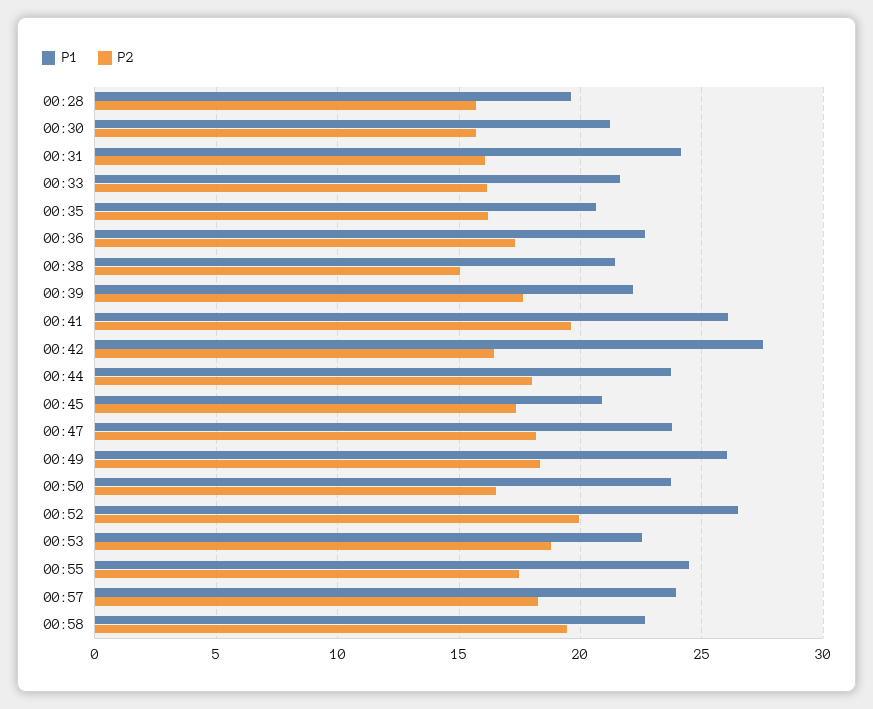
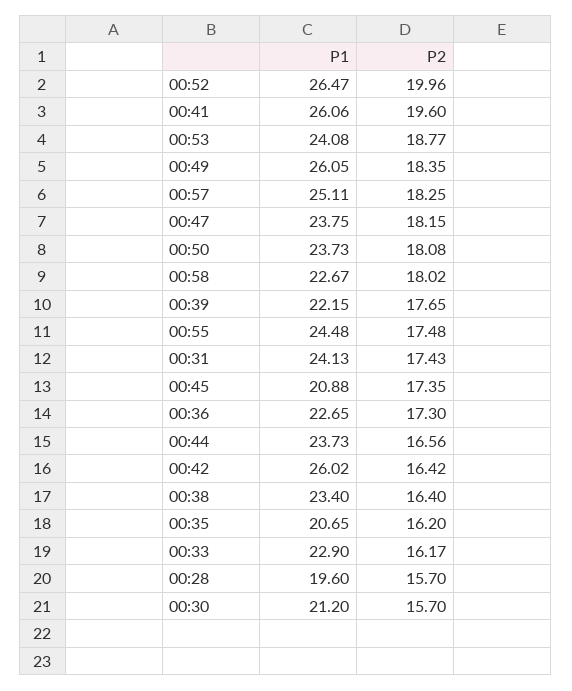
  {
    "P1": {
      "00:28": 19.6,
      "00:30": 21.2,
      "00:31": 24.13,
-     "00:33": 21.5,
+     "00:33": 22.9,
      "00:35": 20.65,
      "00:36": 22.65,
-     "00:38": 21.5,
+     "00:38": 23.4,
      "00:39": 22.15,
      "00:41": 26.06,
-     "00:42": 27.5,
+     "00:42": 26.02,
      "00:44": 23.73,
      "00:45": 20.88,
      "00:47": 23.75,
      "00:49": 26.05,
      "00:50": 23.73,
      "00:52": 26.47,
-     "00:53": 22.5,
+     "00:53": 24.08,
      "00:55": 24.48,
-     "00:57": 24,
+     "00:57": 25.11,
      "00:58": 22.67
    },
    "P2": {
      "00:28": 15.7,
      "00:30": 15.7,
-     "00:31": 16,
+     "00:31": 17.43,
      "00:33": 16.17,
      "00:35": 16.2,
      "00:36": 17.3,
-     "00:38": 15,
+     "00:38": 16.4,
      "00:39": 17.65,
      "00:41": 19.6,
      "00:42": 16.42,
-     "00:44": 18,
+     "00:44": 16.56,
      "00:45": 17.35,
      "00:47": 18.15,
      "00:49": 18.35,
-     "00:50": 16.5,
+     "00:50": 18.08,
      "00:52": 19.96,
      "00:53": 18.77,
      "00:55": 17.48,
      "00:57": 18.25,
-     "00:58": 19.5
+     "00:58": 18.02
    }
  }

